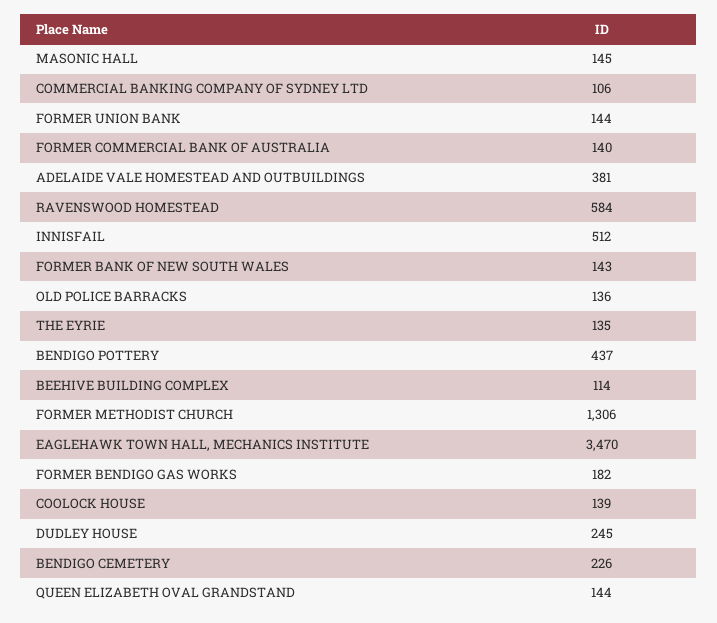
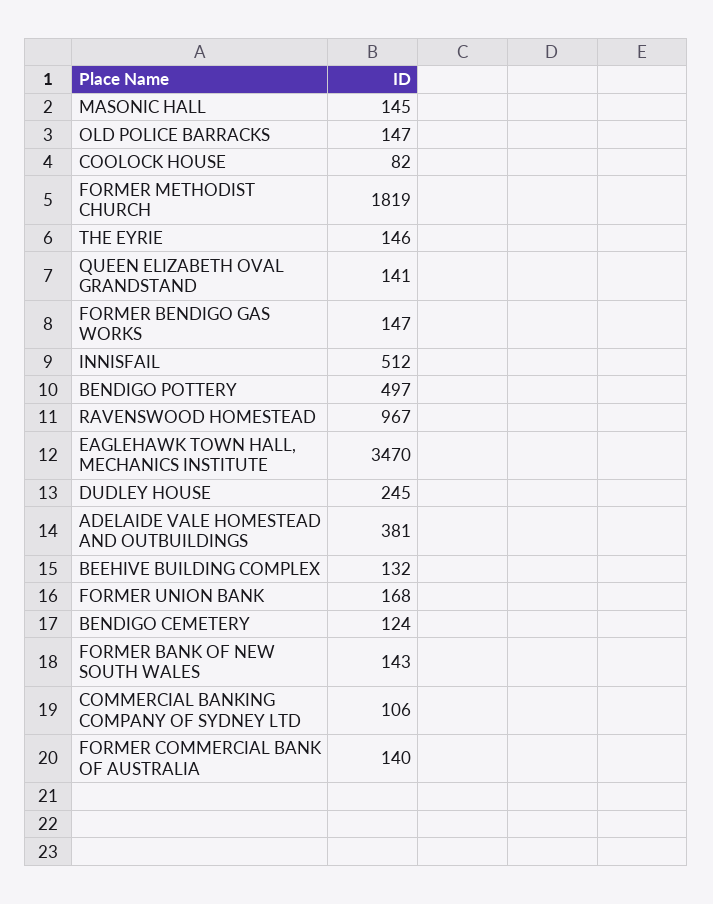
  {
    "MASONIC HALL": 145,
    "COMMERCIAL BANKING COMPANY OF SYDNEY LTD": 106,
-   "FORMER UNION BANK": 144,
+   "FORMER UNION BANK": 168,
    "FORMER COMMERCIAL BANK OF AUSTRALIA": 140,
    "ADELAIDE VALE HOMESTEAD AND OUTBUILDINGS": 381,
-   "RAVENSWOOD HOMESTEAD": 584,
+   "RAVENSWOOD HOMESTEAD": 967,
    "INNISFAIL": 512,
    "FORMER BANK OF NEW SOUTH WALES": 143,
-   "OLD POLICE BARRACKS": 136,
+   "OLD POLICE BARRACKS": 147,
-   "THE EYRIE": 135,
+   "THE EYRIE": 146,
-   "BENDIGO POTTERY": 437,
+   "BENDIGO POTTERY": 497,
-   "BEEHIVE BUILDING COMPLEX": 114,
+   "BEEHIVE BUILDING COMPLEX": 132,
-   "FORMER METHODIST CHURCH": 1306,
+   "FORMER METHODIST CHURCH": 1819,
    "EAGLEHAWK TOWN HALL, MECHANICS INSTITUTE": 3470,
-   "FORMER BENDIGO GAS WORKS": 182,
+   "FORMER BENDIGO GAS WORKS": 147,
-   "COOLOCK HOUSE": 139,
+   "COOLOCK HOUSE": 82,
    "DUDLEY HOUSE": 245,
-   "BENDIGO CEMETERY": 226,
+   "BENDIGO CEMETERY": 124,
-   "QUEEN ELIZABETH OVAL GRANDSTAND": 144
+   "QUEEN ELIZABETH OVAL GRANDSTAND": 141
  }

